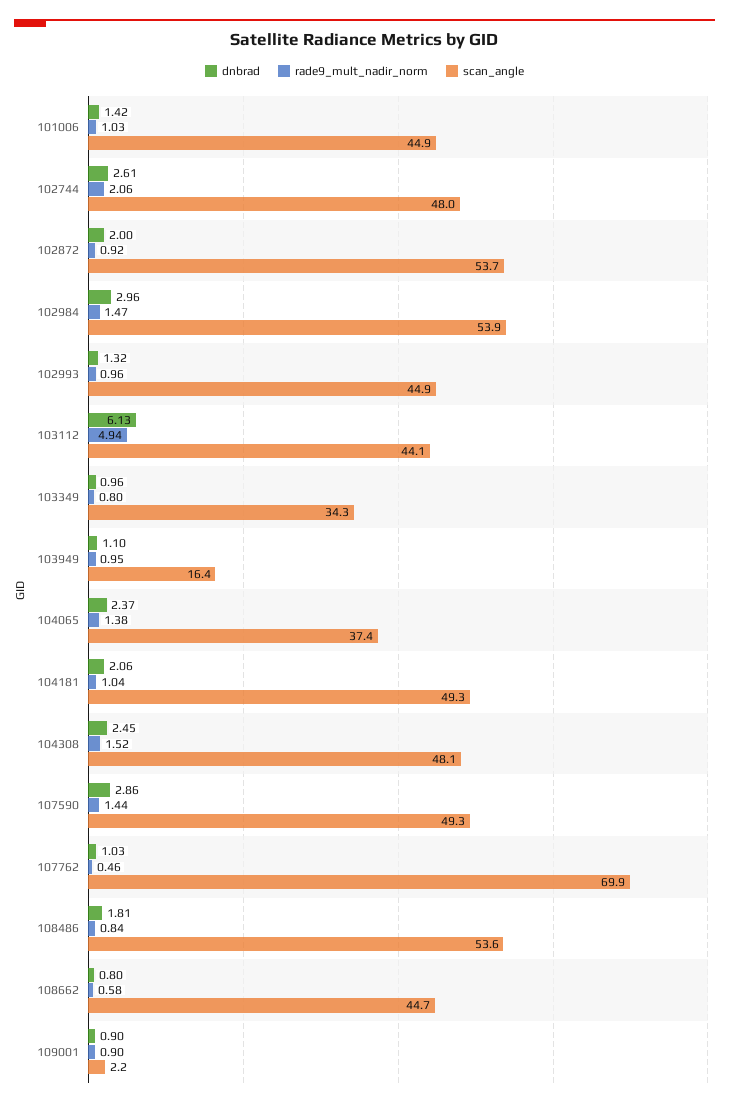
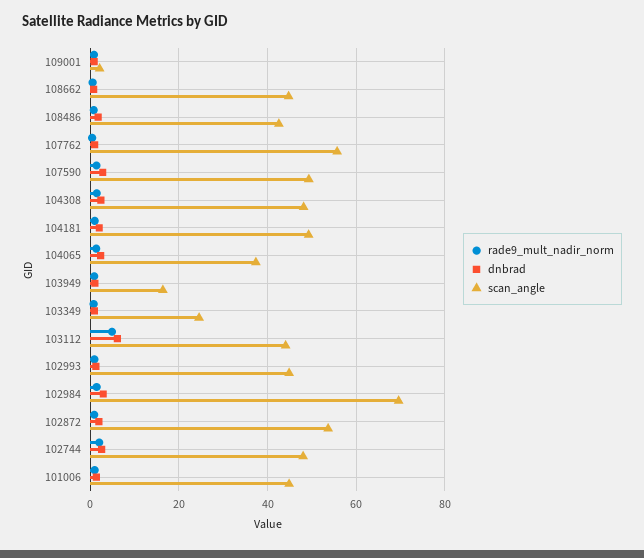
  {
    "dnbrad": {
      "101006": 1.42,
      "102744": 2.61,
      "102872": 2,
      "102984": 2.96,
      "102993": 1.32,
      "103112": 6.13,
      "103349": 0.96,
      "103949": 1.1,
      "104065": 2.37,
      "104181": 2.06,
      "104308": 2.45,
      "107590": 2.86,
      "107762": 1.03,
      "108486": 1.81,
      "108662": 0.8,
      "109001": 0.9
    },
    "rade9_mult_nadir_norm": {
      "101006": 1.03,
      "102744": 2.06,
      "102872": 0.92,
      "102984": 1.47,
      "102993": 0.96,
      "103112": 4.94,
      "103349": 0.8,
      "103949": 0.95,
      "104065": 1.38,
      "104181": 1.04,
      "104308": 1.52,
      "107590": 1.44,
      "107762": 0.46,
      "108486": 0.84,
      "108662": 0.58,
      "109001": 0.9
    },
    "scan_angle": {
      "101006": 44.9,
      "102744": 48,
      "102872": 53.7,
-     "102984": 53.9,
+     "102984": 70,
      "102993": 44.9,
      "103112": 44.1,
-     "103349": 34.3,
+     "103349": 24,
      "103949": 16.4,
      "104065": 37.4,
      "104181": 49.3,
      "104308": 48.1,
      "107590": 49.3,
-     "107762": 69.9,
+     "107762": 56,
-     "108486": 53.6,
+     "108486": 42,
      "108662": 44.7,
      "109001": 2.2
    }
  }

